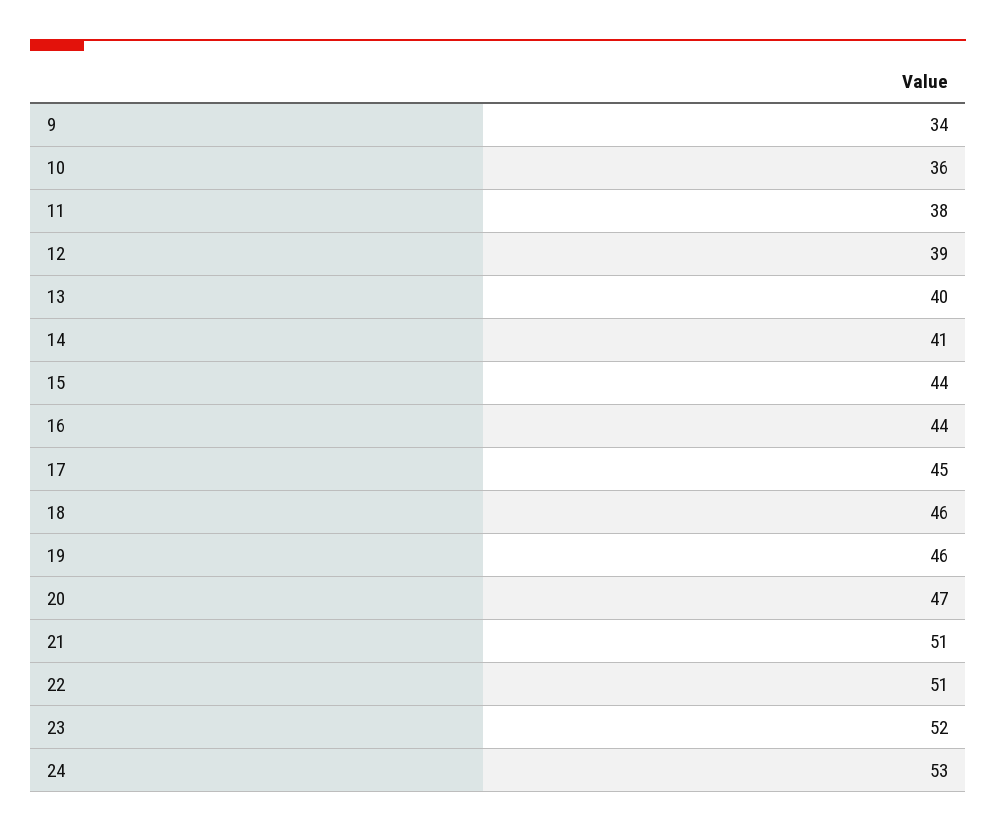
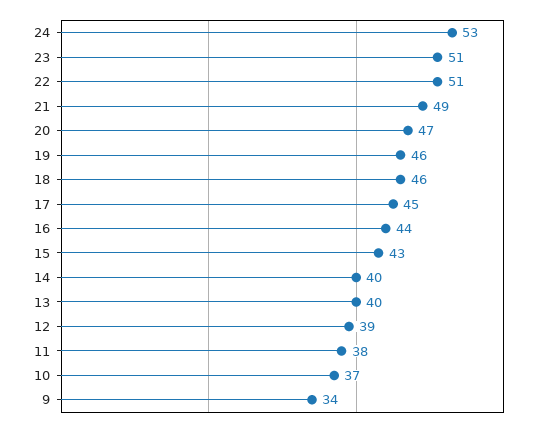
  {
    "9": 34,
-   "10": 36,
+   "10": 37,
    "11": 38,
    "12": 39,
    "13": 40,
-   "14": 41,
+   "14": 40,
-   "15": 44,
+   "15": 43,
    "16": 44,
    "17": 45,
    "18": 46,
    "19": 46,
    "20": 47,
-   "21": 51,
+   "21": 49,
    "22": 51,
-   "23": 52,
+   "23": 51,
    "24": 53
  }

